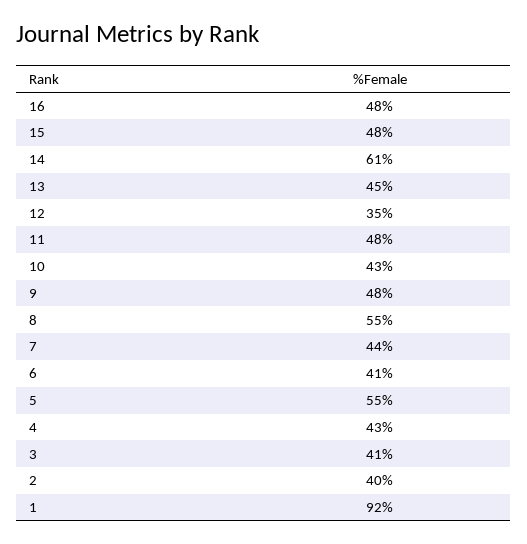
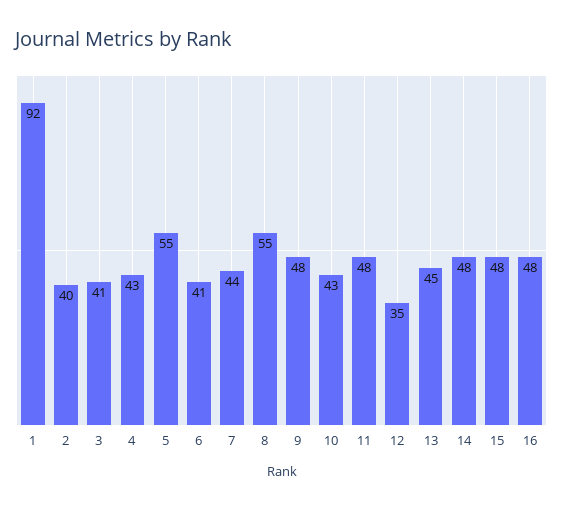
  {
    "16": 48,
    "15": 48,
-   "14": 61,
+   "14": 48,
    "13": 45,
    "12": 35,
    "11": 48,
    "10": 43,
    "9": 48,
    "8": 55,
    "7": 44,
    "6": 41,
    "5": 55,
    "4": 43,
    "3": 41,
    "2": 40,
    "1": 92
  }

